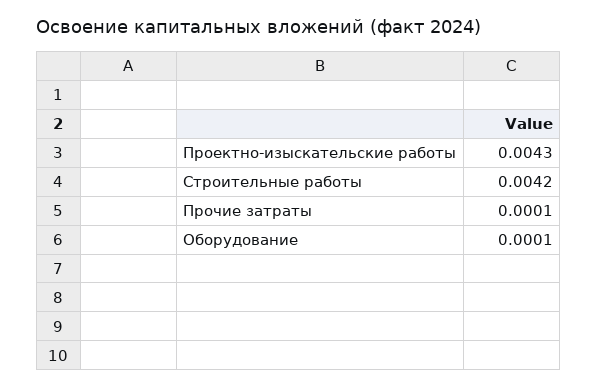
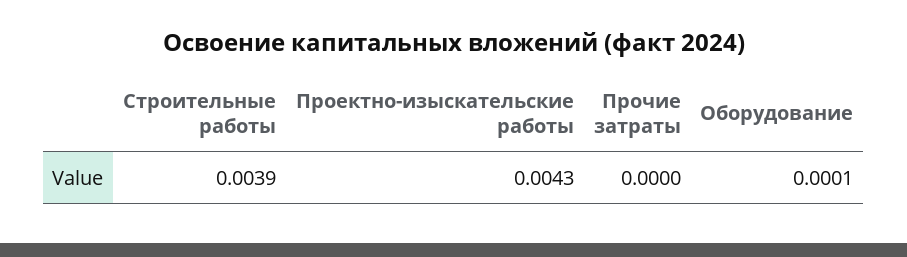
  {
    "Проектно-изыскательские работы": 0.0043,
-   "Строительные работы": 0.0042,
+   "Строительные работы": 0.0039,
-   "Прочие затраты": 0.0001,
+   "Прочие затраты": 0,
    "Оборудование": 0.0001
  }

